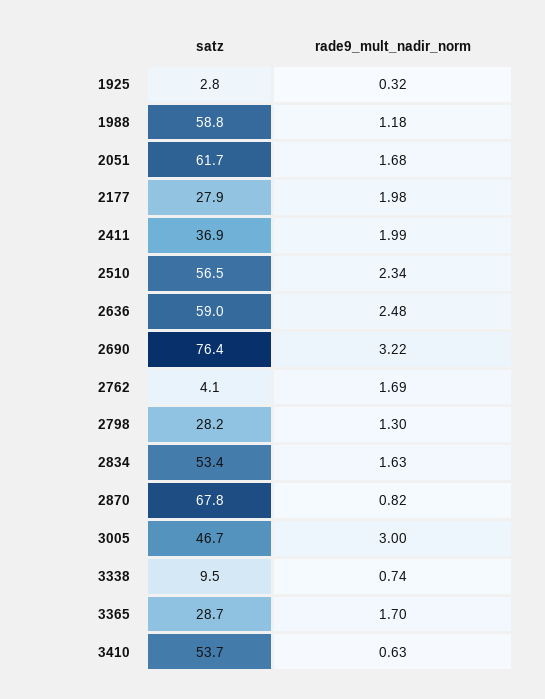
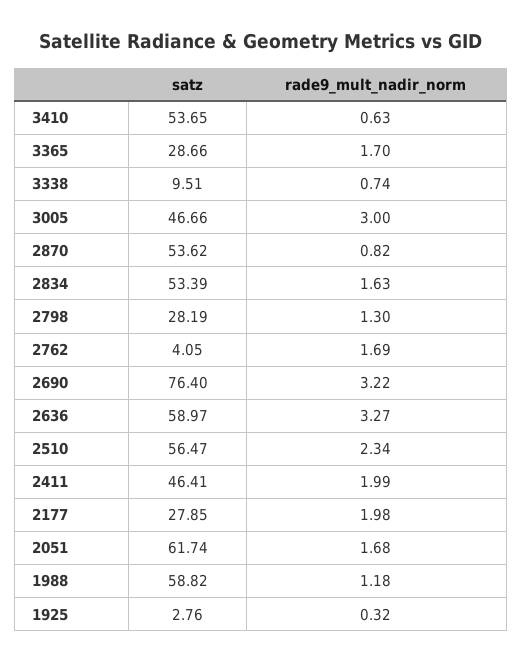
  {
    "satz": {
      "1925": 2.76,
      "1988": 58.82,
      "2051": 61.74,
      "2177": 27.85,
-     "2411": 36.9,
+     "2411": 46.41,
      "2510": 56.47,
      "2636": 58.97,
      "2690": 76.4,
      "2762": 4.05,
      "2798": 28.19,
      "2834": 53.39,
-     "2870": 67.8,
+     "2870": 53.62,
      "3005": 46.66,
      "3338": 9.51,
      "3365": 28.66,
      "3410": 53.65
    },
    "rade9_mult_nadir_norm": {
      "1925": 0.32,
      "1988": 1.18,
      "2051": 1.68,
      "2177": 1.98,
      "2411": 1.99,
      "2510": 2.34,
-     "2636": 2.48,
+     "2636": 3.27,
      "2690": 3.22,
      "2762": 1.69,
      "2798": 1.3,
      "2834": 1.63,
      "2870": 0.82,
      "3005": 3,
      "3338": 0.74,
      "3365": 1.7,
      "3410": 0.63
    }
  }

